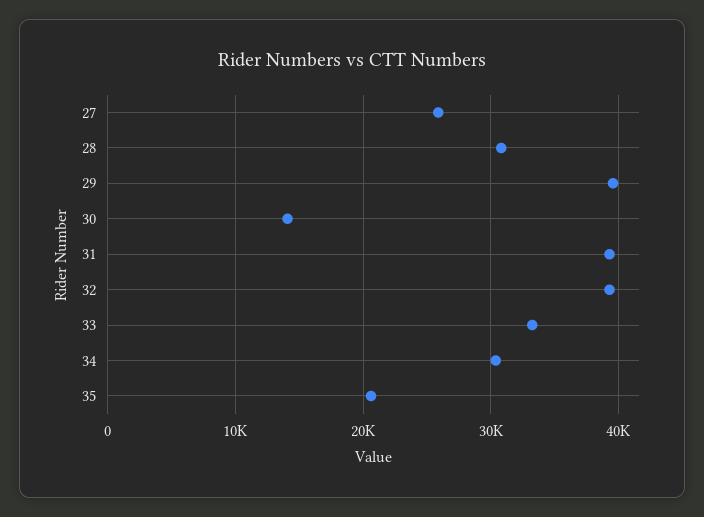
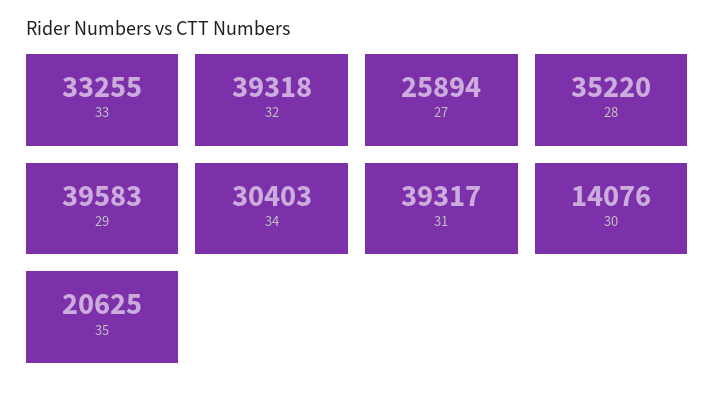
  {
    "27": 25894,
-   "28": 31000,
+   "28": 35220,
    "29": 39583,
    "30": 14076,
    "31": 39317,
    "32": 39318,
    "33": 33255,
    "34": 30403,
    "35": 20625
  }

